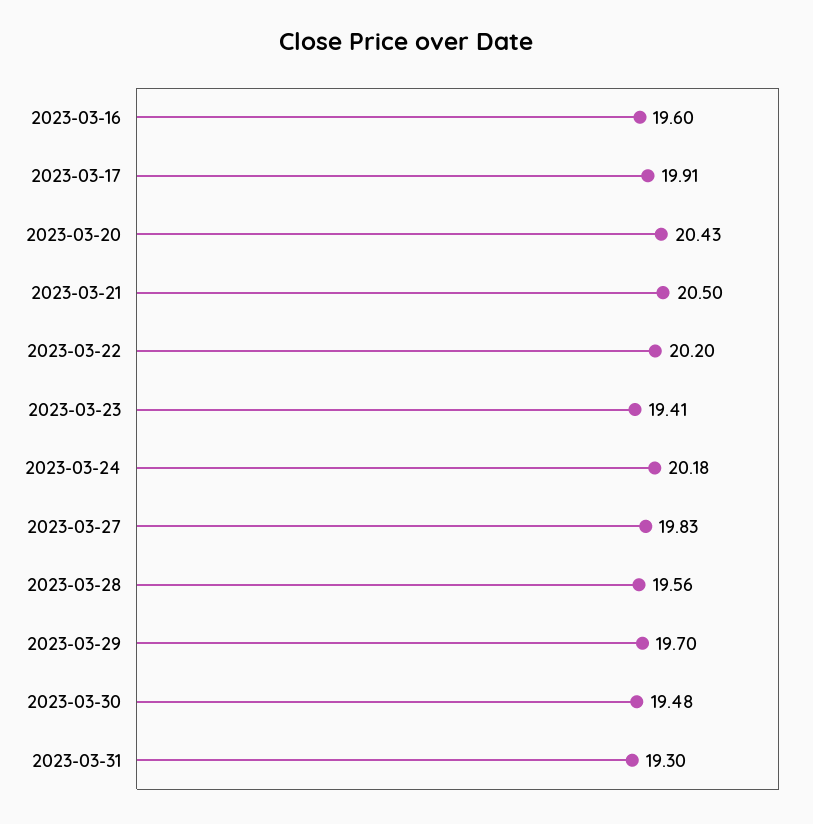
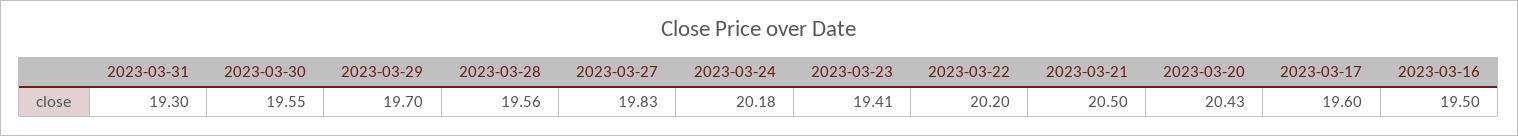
  {
-   "2023-03-16": 19.6,
+   "2023-03-16": 19.5,
-   "2023-03-17": 19.91,
+   "2023-03-17": 19.6,
    "2023-03-20": 20.43,
    "2023-03-21": 20.5,
    "2023-03-22": 20.2,
    "2023-03-23": 19.41,
    "2023-03-24": 20.18,
    "2023-03-27": 19.83,
    "2023-03-28": 19.56,
    "2023-03-29": 19.7,
-   "2023-03-30": 19.48,
+   "2023-03-30": 19.55,
    "2023-03-31": 19.3
  }

